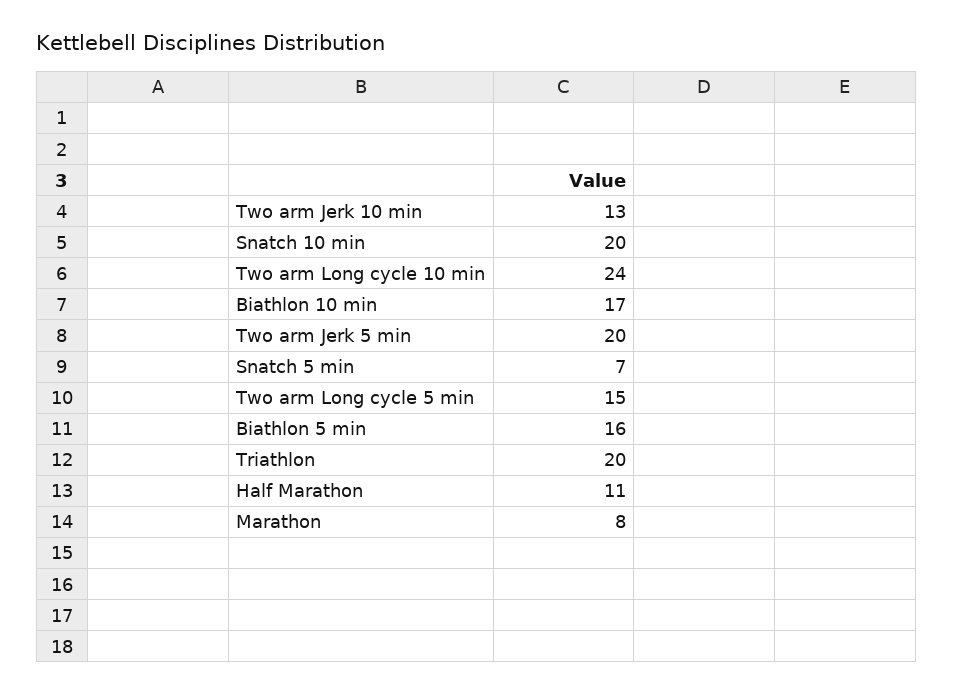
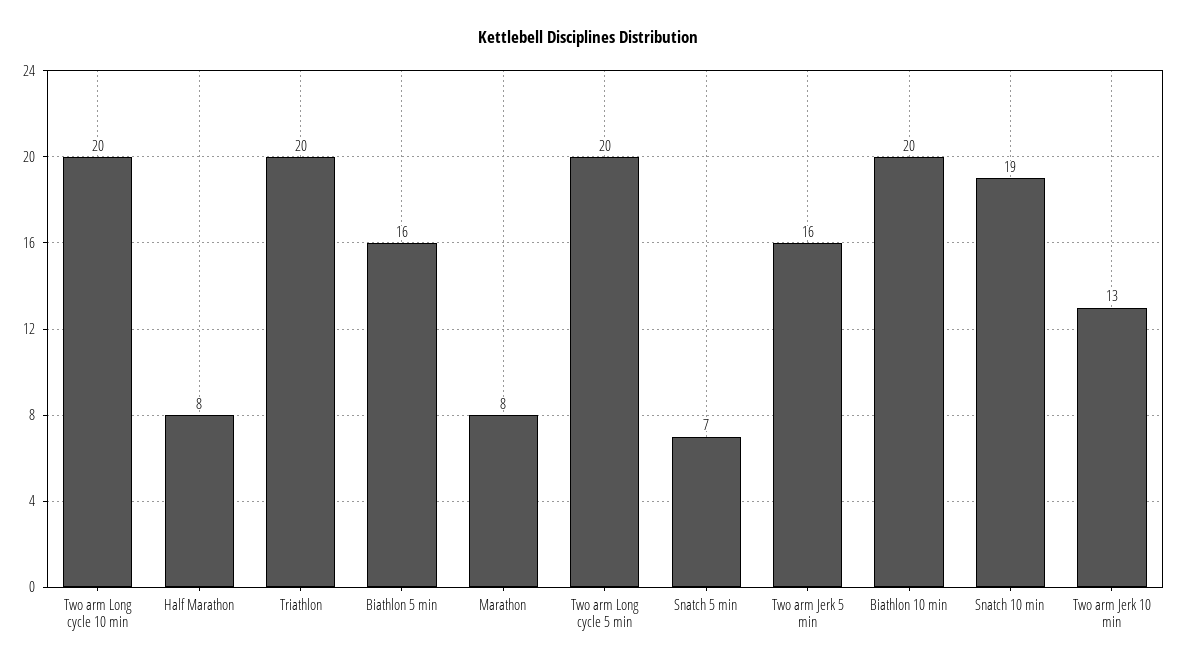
  {
    "Two arm Jerk 10 min": 13,
-   "Snatch 10 min": 20,
+   "Snatch 10 min": 19,
-   "Two arm Long cycle 10 min": 24,
+   "Two arm Long cycle 10 min": 20,
-   "Biathlon 10 min": 17,
+   "Biathlon 10 min": 20,
-   "Two arm Jerk 5 min": 20,
+   "Two arm Jerk 5 min": 16,
    "Snatch 5 min": 7,
-   "Two arm Long cycle 5 min": 15,
+   "Two arm Long cycle 5 min": 20,
    "Biathlon 5 min": 16,
    "Triathlon": 20,
-   "Half Marathon": 11,
+   "Half Marathon": 8,
    "Marathon": 8
  }

